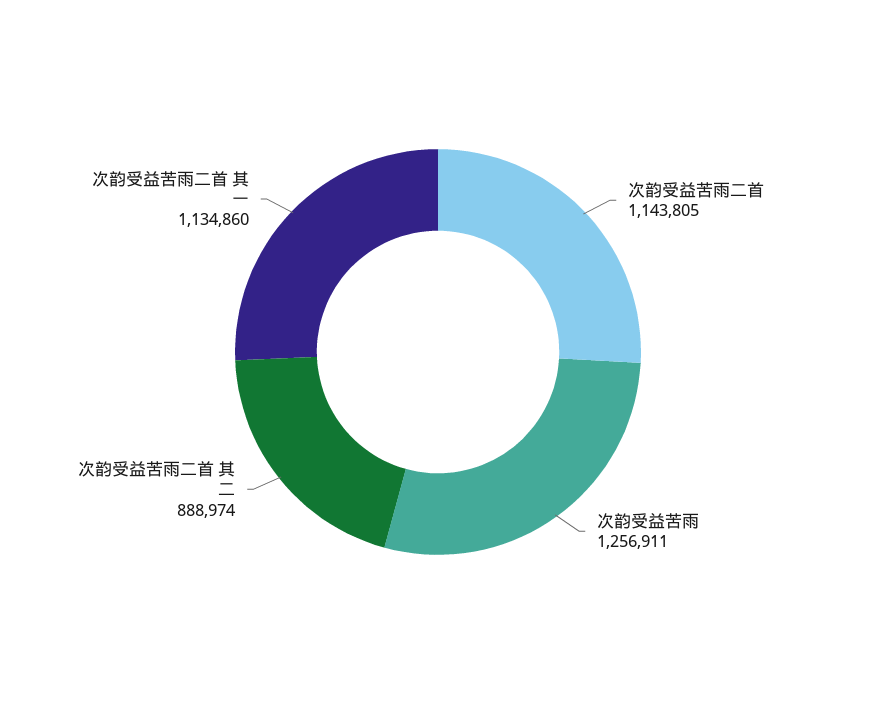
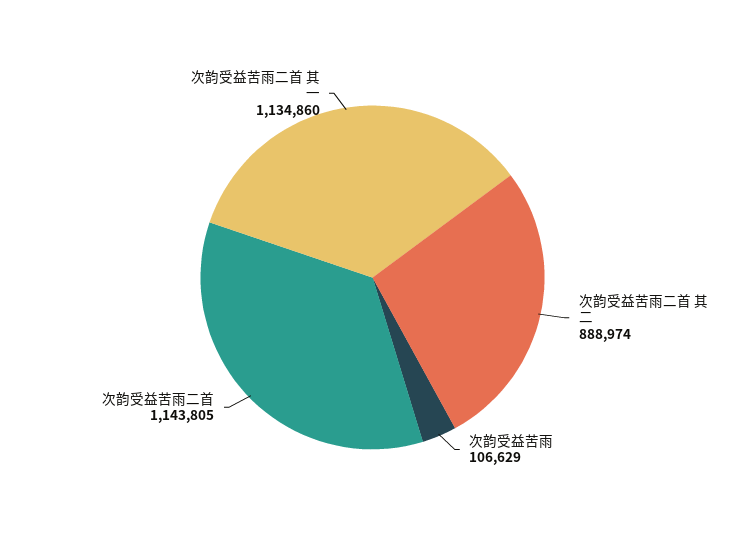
  {
    "次韵受益苦雨二首": 1143805,
-   "次韵受益苦雨": 1256911,
+   "次韵受益苦雨": 106629,
    "次韵受益苦雨二首 其二": 888974,
    "次韵受益苦雨二首 其一": 1134860
  }

